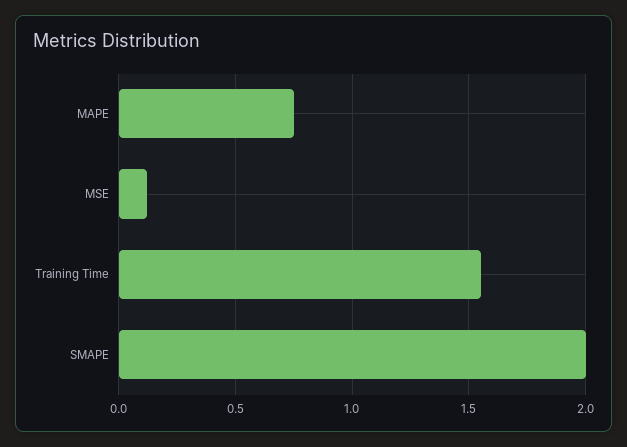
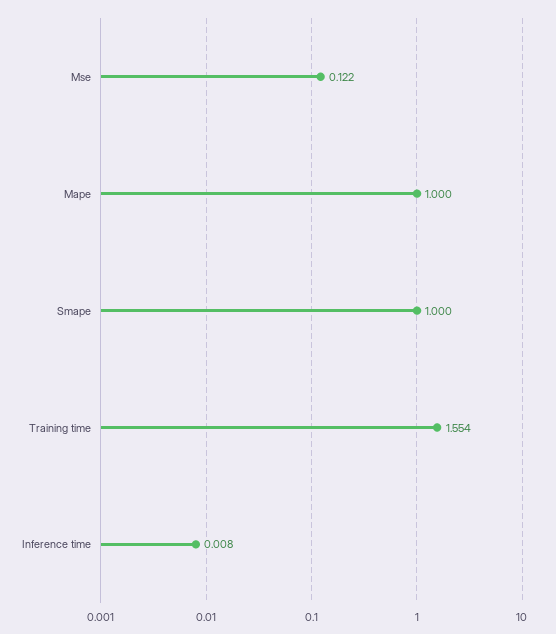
  {
-   "MAPE": 0.75,
+   "MAPE": 1,
    "MSE": 0.122,
    "Training Time": 1.554,
-   "SMAPE": 2
+   "SMAPE": 1,
+   "Inference time": 0.008
  }

